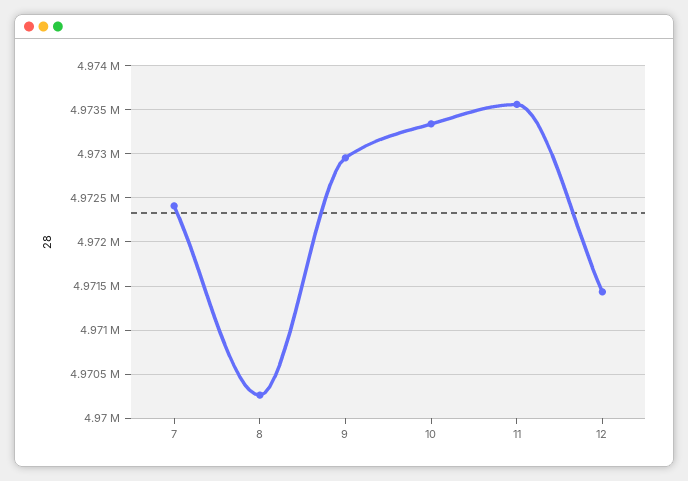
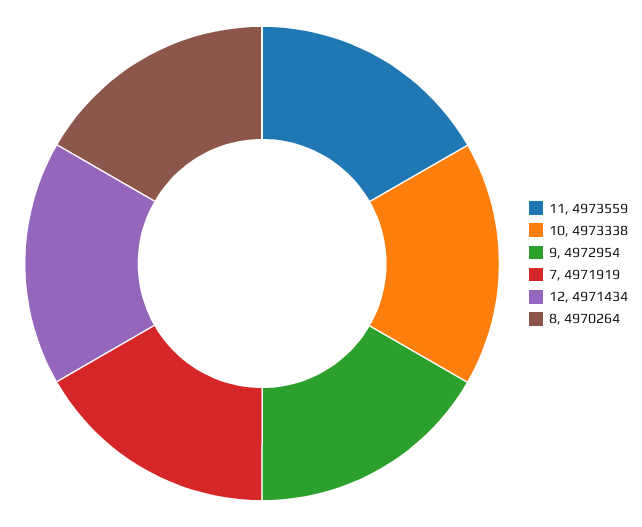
  {
-   "7": 4972400,
+   "7": 4971919,
    "8": 4970264,
    "9": 4972954,
    "10": 4973338,
    "11": 4973559,
    "12": 4971434
  }

